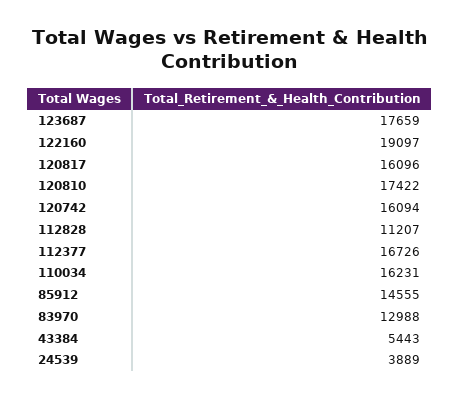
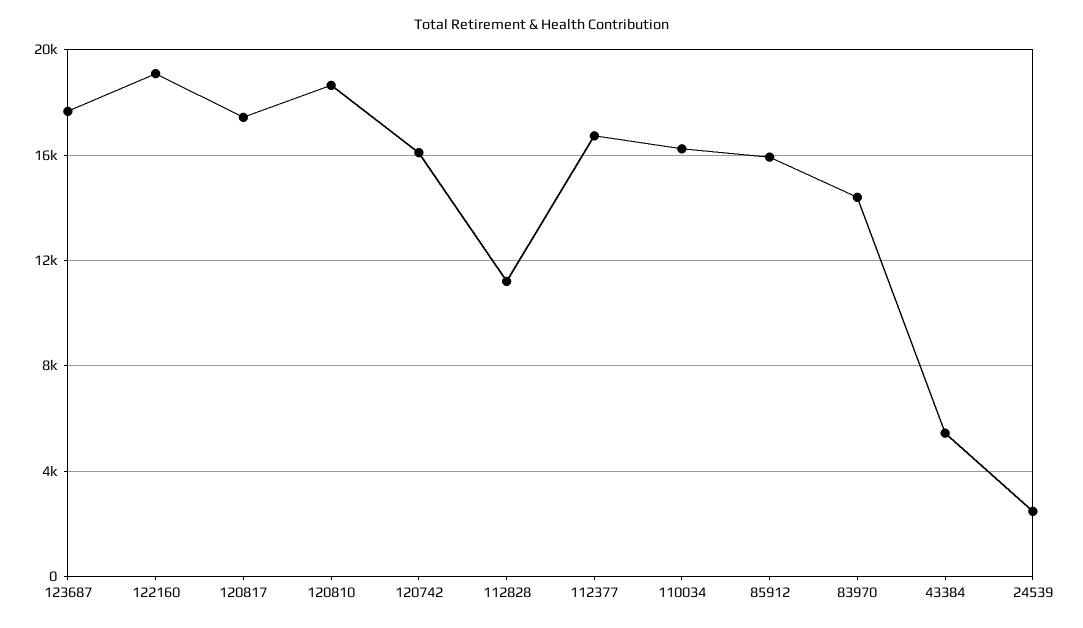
  {
    "123687": 17659,
    "122160": 19097,
-   "120817": 16096,
+   "120817": 17500,
-   "120810": 17422,
+   "120810": 18500,
    "120742": 16094,
    "112828": 11207,
    "112377": 16726,
    "110034": 16231,
-   "85912": 14555,
+   "85912": 16000,
-   "83970": 12988,
+   "83970": 14500,
    "43384": 5443,
-   "24539": 3889
+   "24539": 2500
  }

